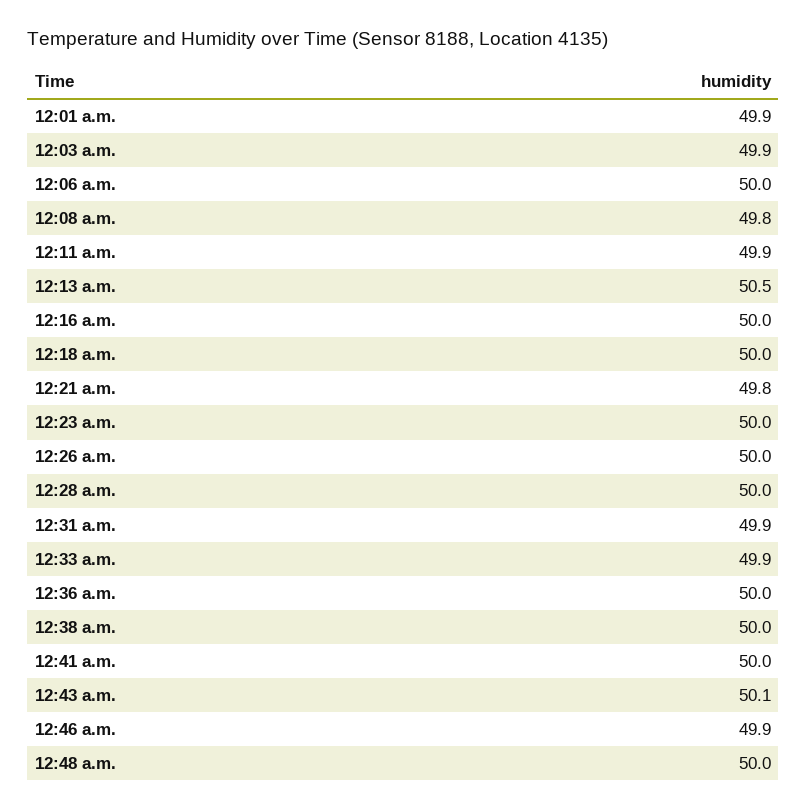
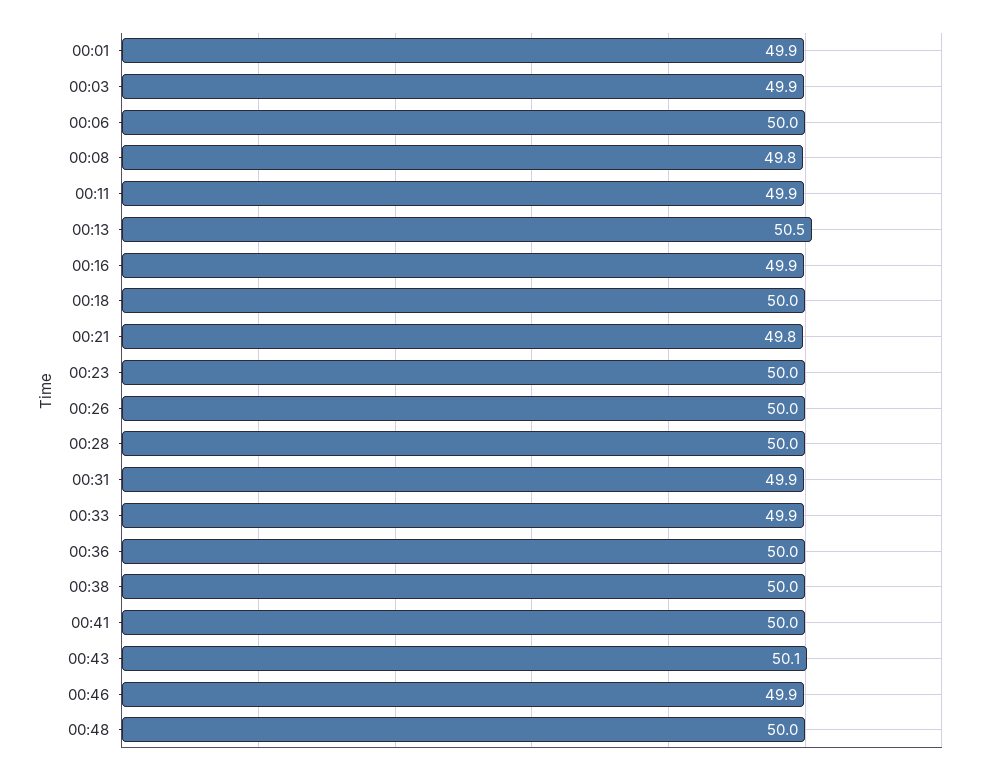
  {
    "12:01 a.m.": 49.9,
    "12:03 a.m.": 49.9,
    "12:06 a.m.": 50,
    "12:08 a.m.": 49.8,
    "12:11 a.m.": 49.9,
    "12:13 a.m.": 50.5,
-   "12:16 a.m.": 50,
+   "12:16 a.m.": 49.9,
    "12:18 a.m.": 50,
    "12:21 a.m.": 49.8,
    "12:23 a.m.": 50,
    "12:26 a.m.": 50,
    "12:28 a.m.": 50,
    "12:31 a.m.": 49.9,
    "12:33 a.m.": 49.9,
    "12:36 a.m.": 50,
    "12:38 a.m.": 50,
    "12:41 a.m.": 50,
    "12:43 a.m.": 50.1,
    "12:46 a.m.": 49.9,
    "12:48 a.m.": 50
  }

